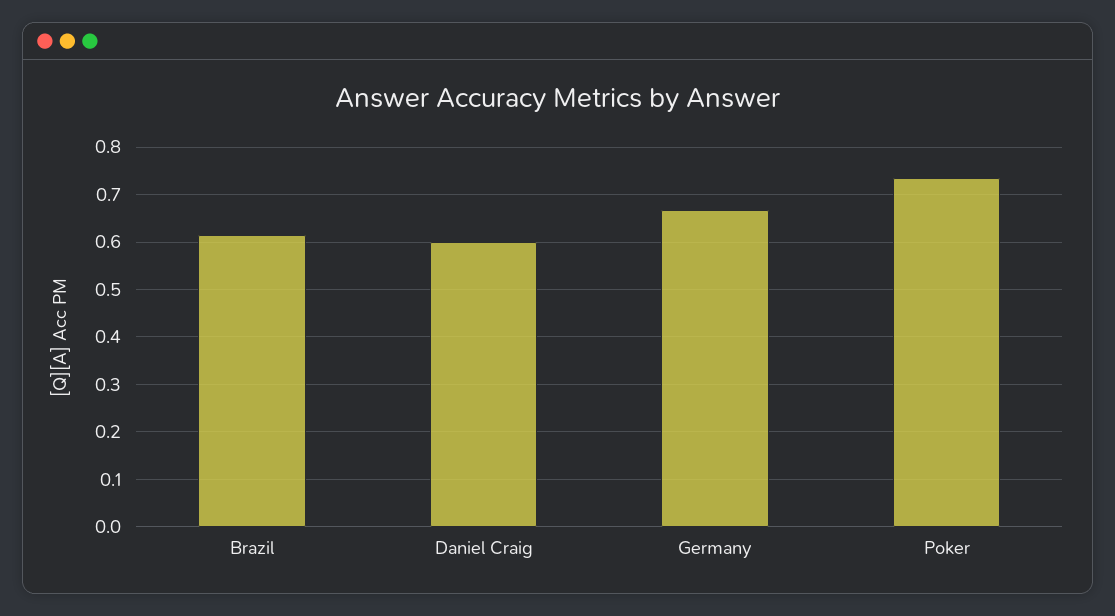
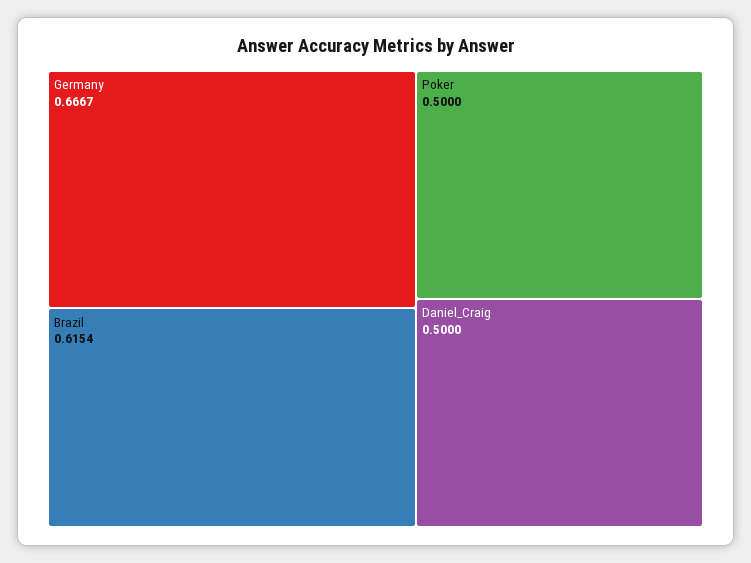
  {
    "Brazil": 0.6154,
-   "Daniel Craig": 0.6,
+   "Daniel Craig": 0.5,
    "Germany": 0.6667,
-   "Poker": 0.74
+   "Poker": 0.5
  }

